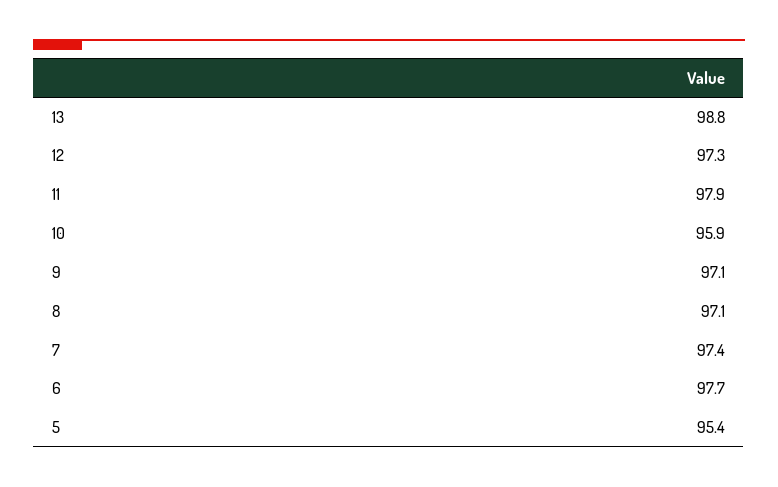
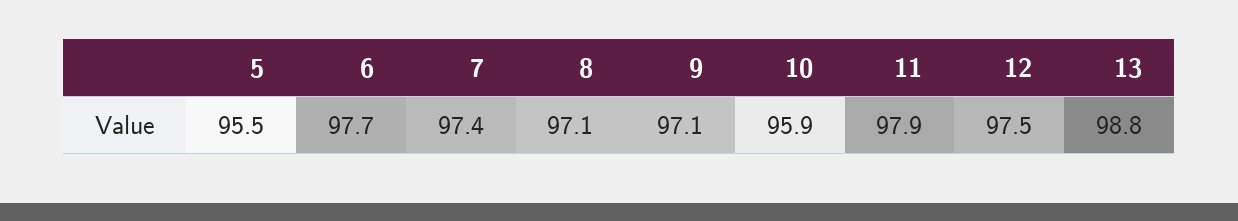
  {
    "13": 98.8,
-   "12": 97.3,
+   "12": 97.5,
    "11": 97.9,
    "10": 95.9,
    "9": 97.1,
    "8": 97.1,
    "7": 97.4,
    "6": 97.7,
-   "5": 95.4
+   "5": 95.5
  }

